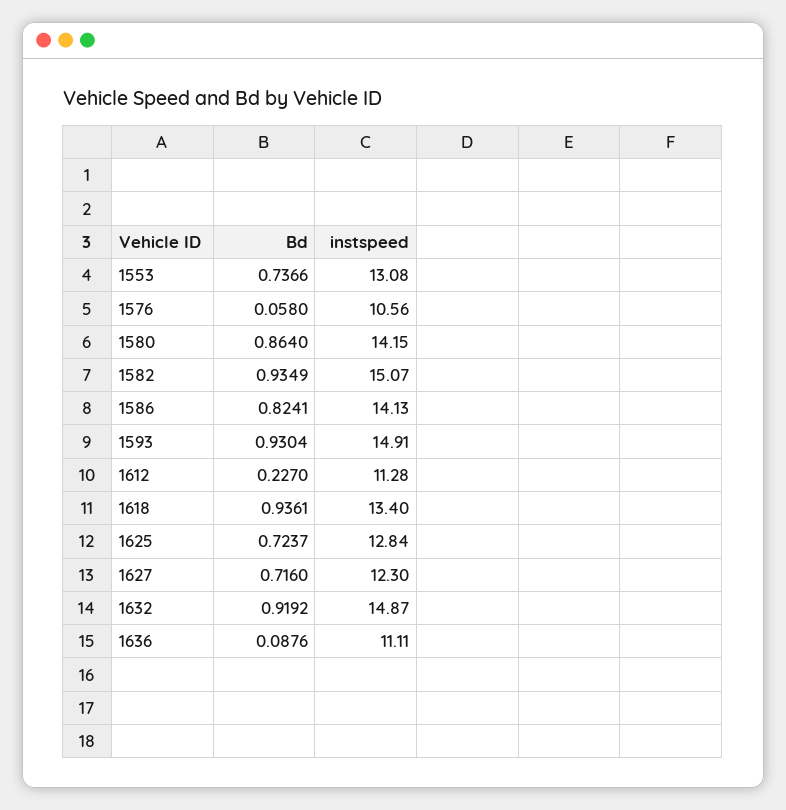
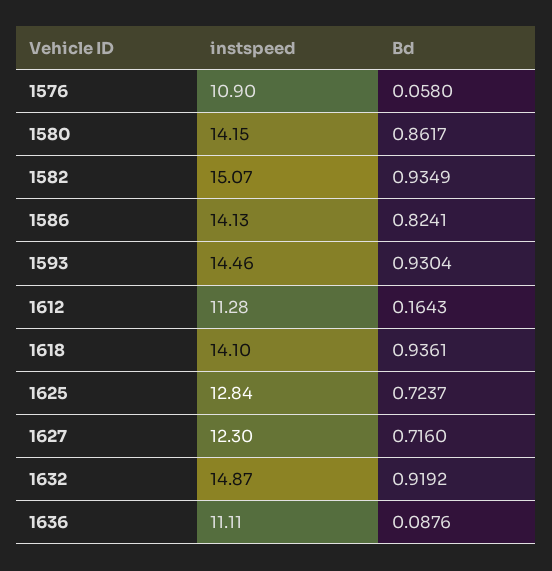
  {
    "Bd": {
-     "1553": 0.7366,
      "1576": 0.058,
-     "1580": 0.864,
+     "1580": 0.8617,
      "1582": 0.9349,
      "1586": 0.8241,
      "1593": 0.9304,
-     "1612": 0.227,
+     "1612": 0.1643,
      "1618": 0.9361,
      "1625": 0.7237,
      "1627": 0.716,
      "1632": 0.9192,
      "1636": 0.0876
    },
    "instspeed": {
-     "1553": 13.08,
-     "1576": 10.56,
+     "1576": 10.9,
      "1580": 14.15,
      "1582": 15.07,
      "1586": 14.13,
-     "1593": 14.91,
+     "1593": 14.46,
      "1612": 11.28,
-     "1618": 13.4,
+     "1618": 14.1,
      "1625": 12.84,
      "1627": 12.3,
      "1632": 14.87,
      "1636": 11.11
    }
  }

